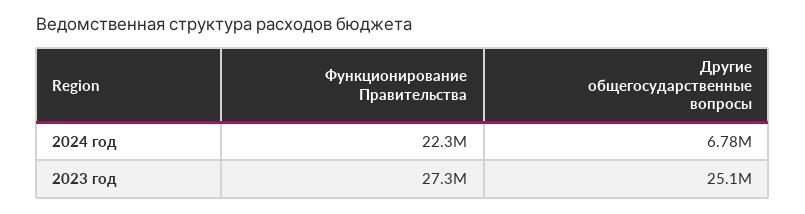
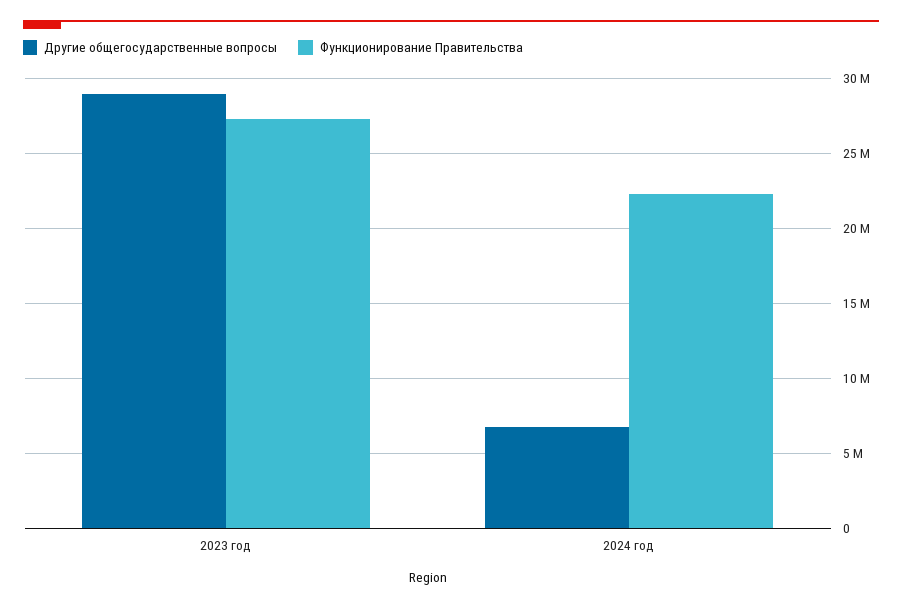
  {
    "Функционирование Правительства": {
      "2024 год": 22300000,
      "2023 год": 27300000
    },
    "Другие общегосударственные вопросы": {
      "2024 год": 6780000,
-     "2023 год": 25100000
+     "2023 год": 29000000
    }
  }

